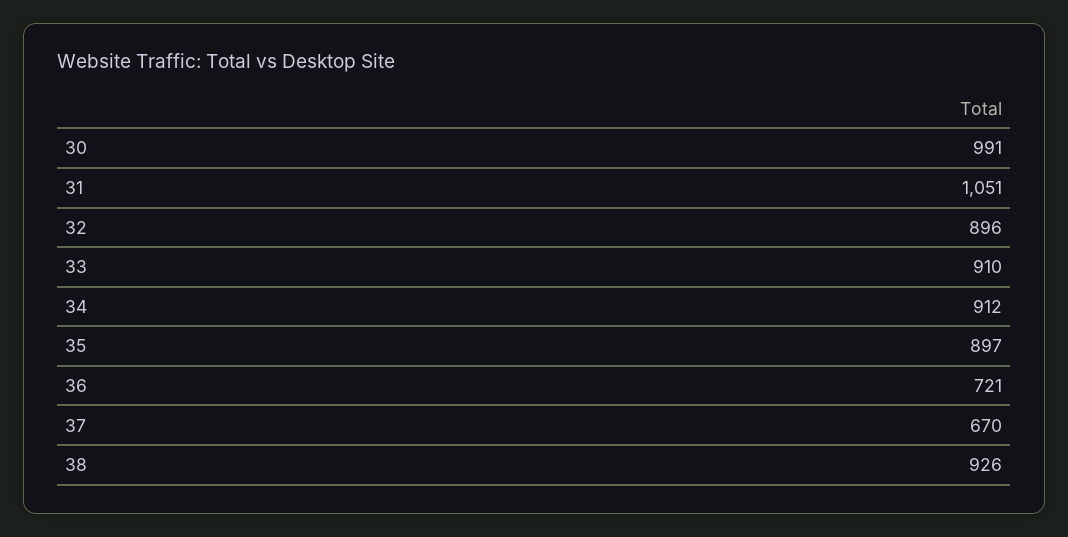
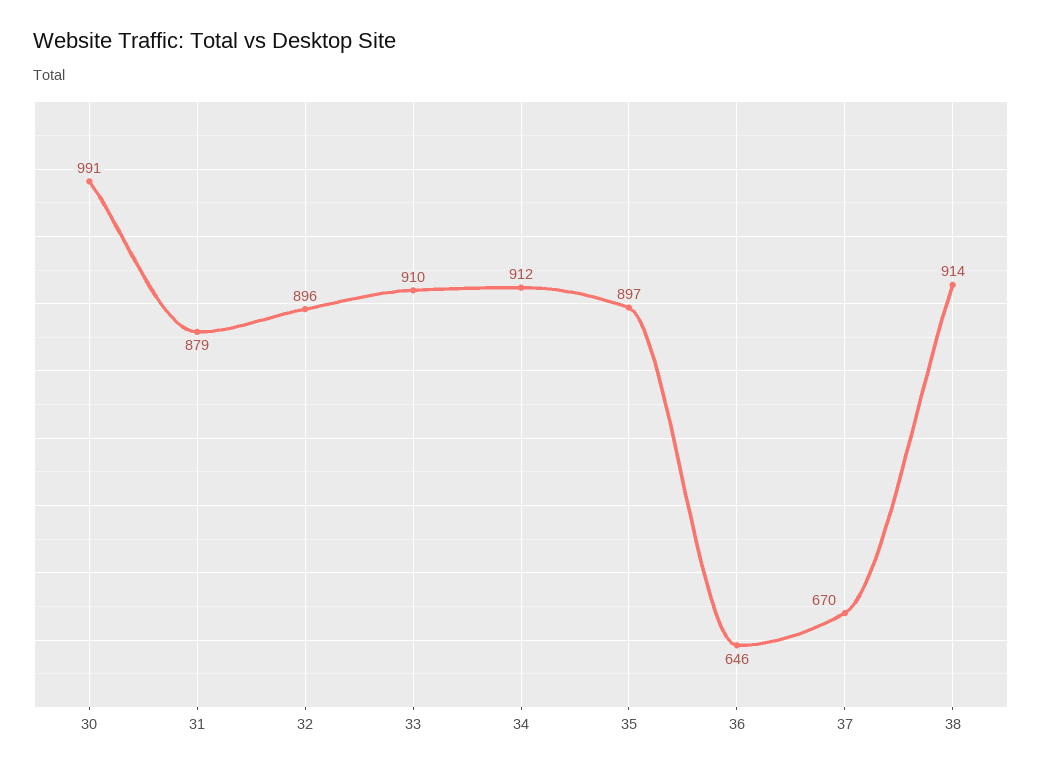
  {
    "30": 991,
-   "31": 1051,
+   "31": 879,
    "32": 896,
    "33": 910,
    "34": 912,
    "35": 897,
-   "36": 721,
+   "36": 646,
    "37": 670,
-   "38": 926
+   "38": 914
  }

